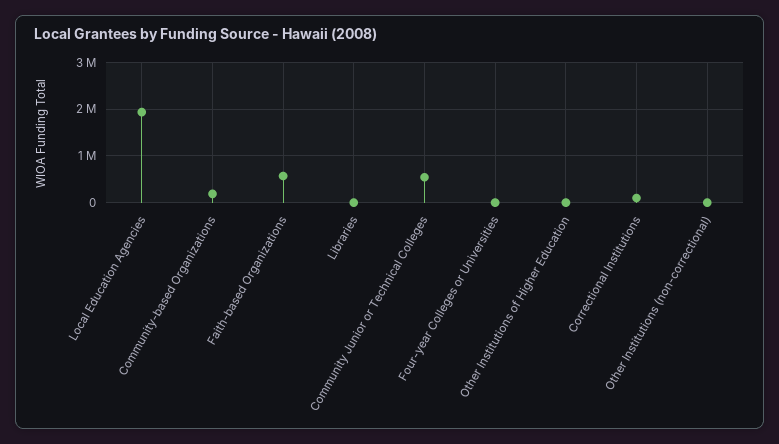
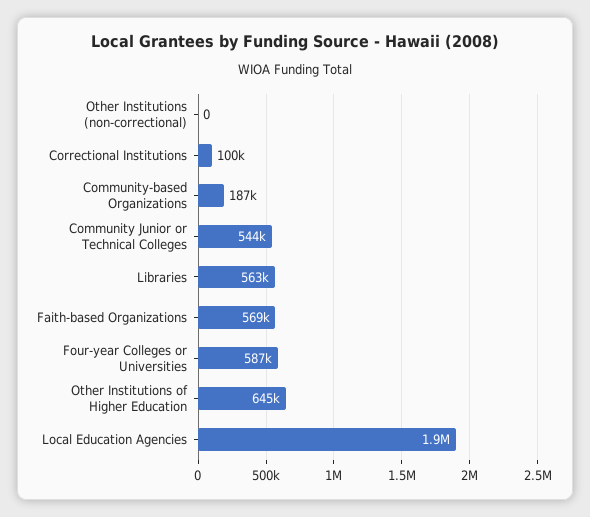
  {
    "Local Education Agencies": 1900000,
    "Community-based Organizations": 187000,
    "Faith-based Organizations": 569000,
-   "Libraries": 0,
+   "Libraries": 563000,
    "Community Junior or Technical Colleges": 544000,
-   "Four-year Colleges or Universities": 0,
+   "Four-year Colleges or Universities": 587000,
-   "Other Institutions of Higher Education": 0,
+   "Other Institutions of Higher Education": 645000,
    "Correctional Institutions": 100000,
    "Other Institutions (non-correctional)": 0
  }

